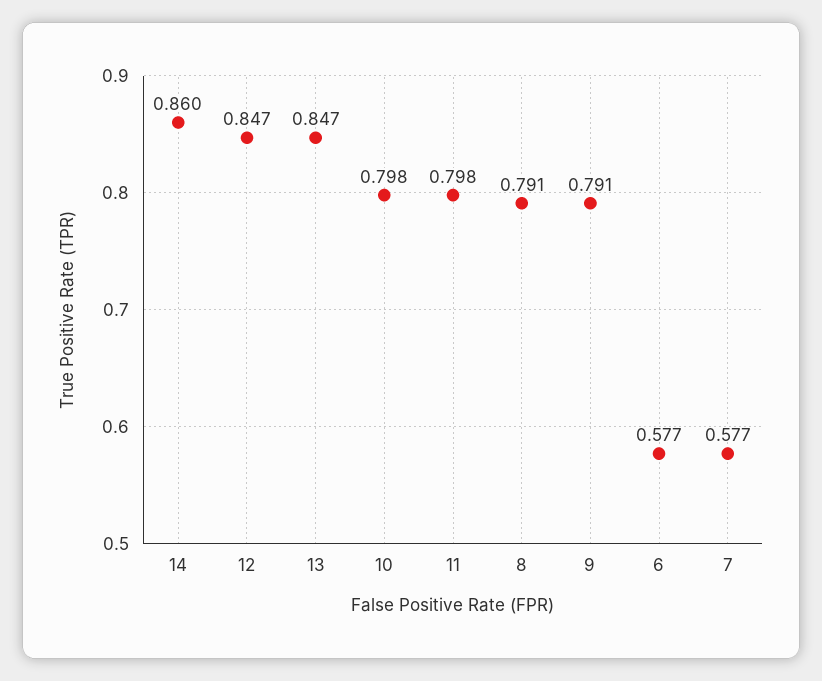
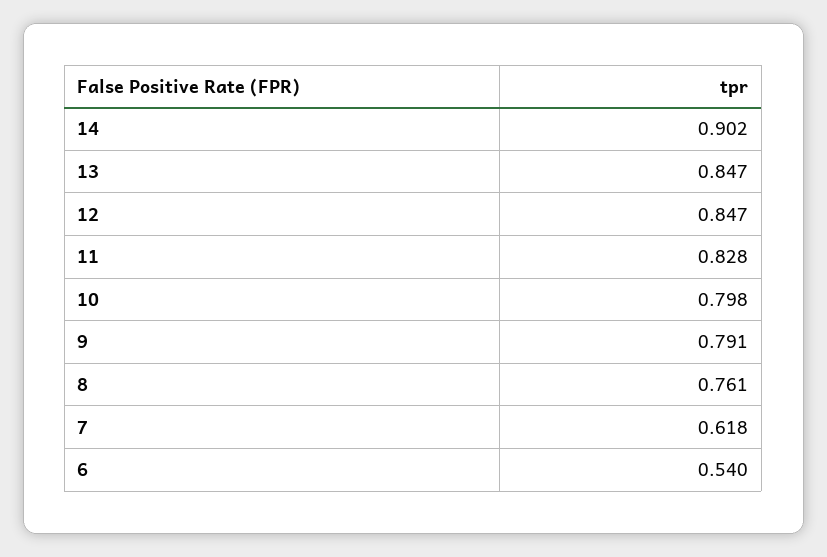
  {
-   "14": 0.86,
+   "14": 0.902,
    "12": 0.847,
    "13": 0.847,
    "10": 0.798,
-   "11": 0.798,
+   "11": 0.828,
-   "8": 0.791,
+   "8": 0.761,
    "9": 0.791,
-   "6": 0.577,
+   "6": 0.54,
-   "7": 0.577
+   "7": 0.618
  }

